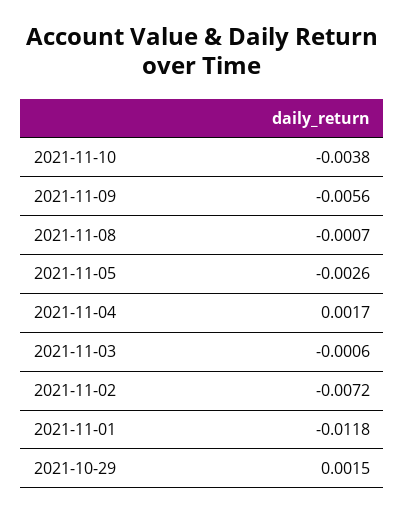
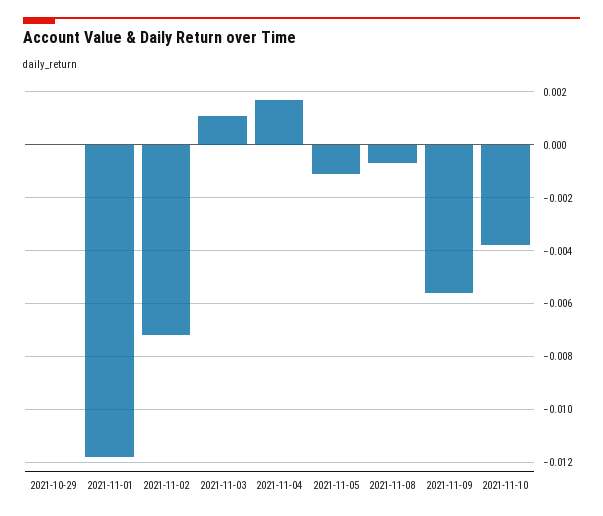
  {
    "2021-11-10": -0.0038,
    "2021-11-09": -0.0056,
    "2021-11-08": -0.0007,
-   "2021-11-05": -0.0026,
+   "2021-11-05": -0.001,
    "2021-11-04": 0.0017,
-   "2021-11-03": -0.0006,
+   "2021-11-03": 0.001,
    "2021-11-02": -0.0072,
    "2021-11-01": -0.0118,
-   "2021-10-29": 0.0015
+   "2021-10-29": 0
  }

